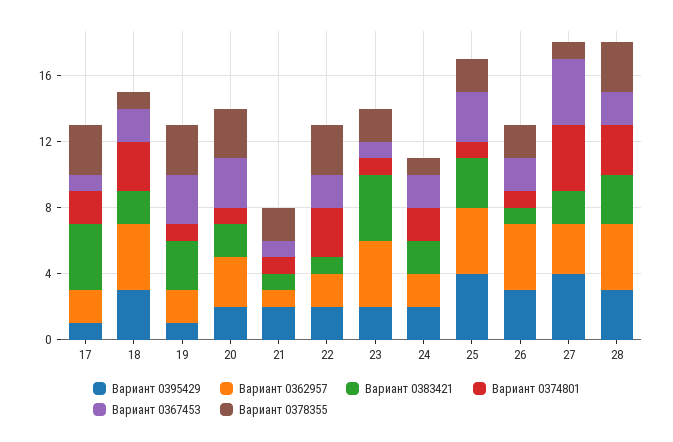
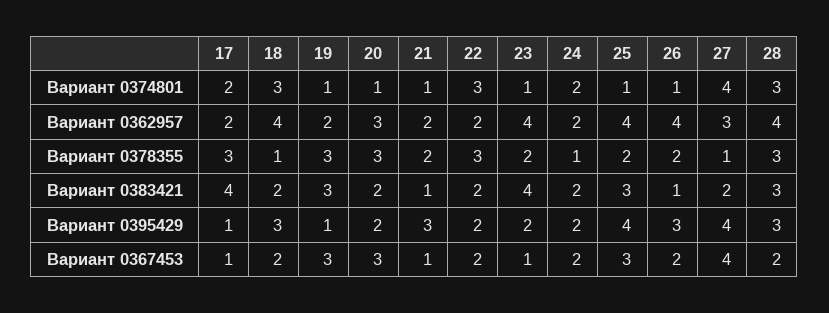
  {
    "Вариант 0395429": {
      "17": 1,
      "18": 3,
      "19": 1,
      "20": 2,
-     "21": 2,
+     "21": 3,
      "22": 2,
      "23": 2,
      "24": 2,
      "25": 4,
      "26": 3,
      "27": 4,
      "28": 3
    },
    "Вариант 0362957": {
      "17": 2,
      "18": 4,
      "19": 2,
      "20": 3,
-     "21": 1,
+     "21": 2,
      "22": 2,
      "23": 4,
      "24": 2,
      "25": 4,
      "26": 4,
      "27": 3,
      "28": 4
    },
    "Вариант 0383421": {
      "17": 4,
      "18": 2,
      "19": 3,
      "20": 2,
      "21": 1,
-     "22": 1,
+     "22": 2,
      "23": 4,
      "24": 2,
      "25": 3,
      "26": 1,
      "27": 2,
      "28": 3
    },
    "Вариант 0374801": {
      "17": 2,
      "18": 3,
      "19": 1,
      "20": 1,
      "21": 1,
      "22": 3,
      "23": 1,
      "24": 2,
      "25": 1,
      "26": 1,
      "27": 4,
      "28": 3
    },
    "Вариант 0367453": {
      "17": 1,
      "18": 2,
      "19": 3,
      "20": 3,
      "21": 1,
      "22": 2,
      "23": 1,
      "24": 2,
      "25": 3,
      "26": 2,
      "27": 4,
      "28": 2
    },
    "Вариант 0378355": {
      "17": 3,
      "18": 1,
      "19": 3,
      "20": 3,
      "21": 2,
      "22": 3,
      "23": 2,
      "24": 1,
      "25": 2,
      "26": 2,
      "27": 1,
      "28": 3
    }
  }

